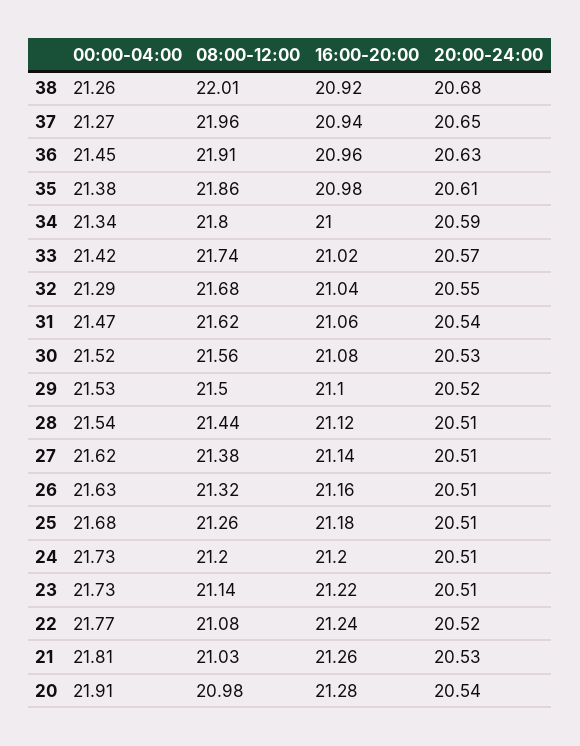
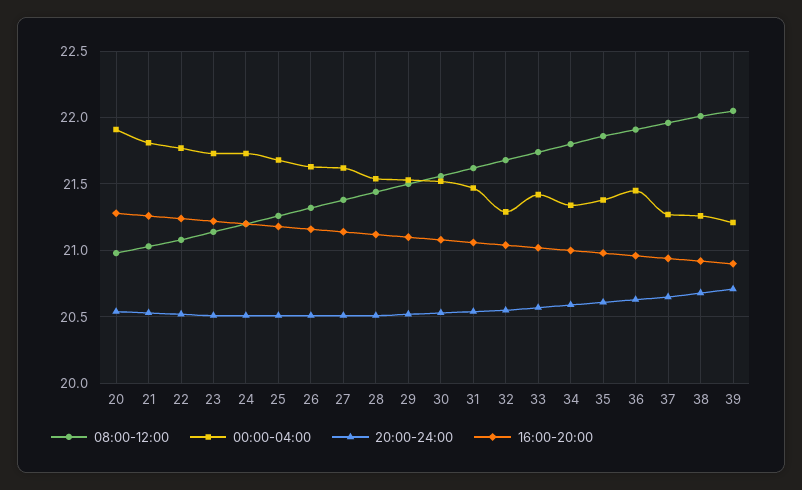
  {
    "00:00-04:00": {
      "38": 21.26,
      "37": 21.27,
      "36": 21.45,
      "35": 21.38,
      "34": 21.34,
      "33": 21.42,
      "32": 21.29,
      "31": 21.47,
      "30": 21.52,
      "29": 21.53,
      "28": 21.54,
      "27": 21.62,
      "26": 21.63,
      "25": 21.68,
      "24": 21.73,
      "23": 21.73,
      "22": 21.77,
      "21": 21.81,
-     "20": 21.91
+     "20": 21.91,
+     "39": 21.2
    },
    "08:00-12:00": {
      "38": 22.01,
      "37": 21.96,
      "36": 21.91,
      "35": 21.86,
      "34": 21.8,
      "33": 21.74,
      "32": 21.68,
      "31": 21.62,
      "30": 21.56,
      "29": 21.5,
      "28": 21.44,
      "27": 21.38,
      "26": 21.32,
      "25": 21.26,
      "24": 21.2,
      "23": 21.14,
      "22": 21.08,
      "21": 21.03,
-     "20": 20.98
+     "20": 20.98,
+     "39": 22.05
    },
    "16:00-20:00": {
      "38": 20.92,
      "37": 20.94,
      "36": 20.96,
      "35": 20.98,
      "34": 21,
      "33": 21.02,
      "32": 21.04,
      "31": 21.06,
      "30": 21.08,
      "29": 21.1,
      "28": 21.12,
      "27": 21.14,
      "26": 21.16,
      "25": 21.18,
      "24": 21.2,
      "23": 21.22,
      "22": 21.24,
      "21": 21.26,
-     "20": 21.28
+     "20": 21.28,
+     "39": 20.9
    },
    "20:00-24:00": {
      "38": 20.68,
      "37": 20.65,
      "36": 20.63,
      "35": 20.61,
      "34": 20.59,
      "33": 20.57,
      "32": 20.55,
      "31": 20.54,
      "30": 20.53,
      "29": 20.52,
      "28": 20.51,
      "27": 20.51,
      "26": 20.51,
      "25": 20.51,
      "24": 20.51,
      "23": 20.51,
      "22": 20.52,
      "21": 20.53,
-     "20": 20.54
+     "20": 20.54,
+     "39": 20.7
    }
  }

